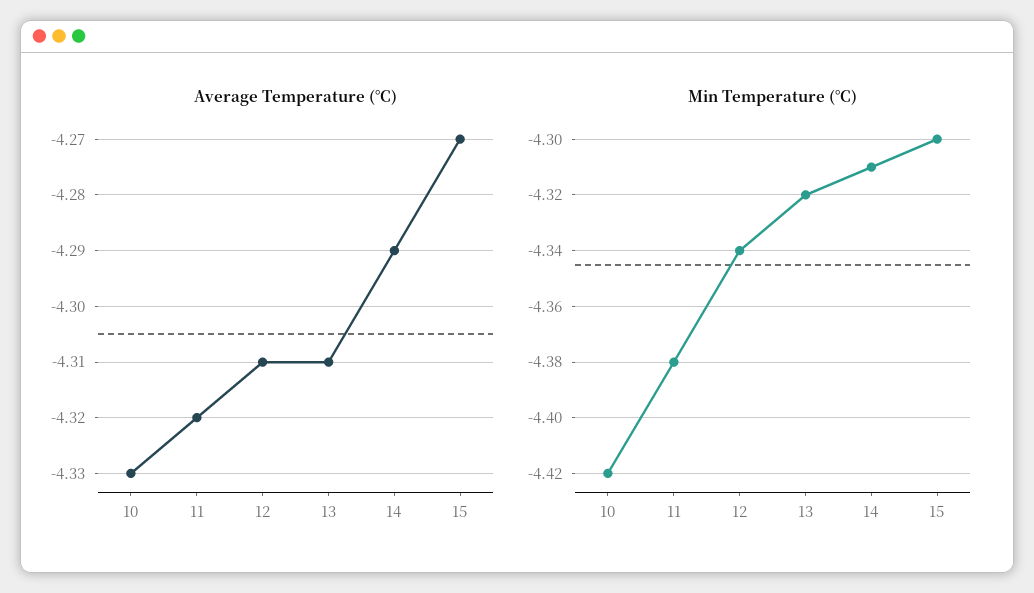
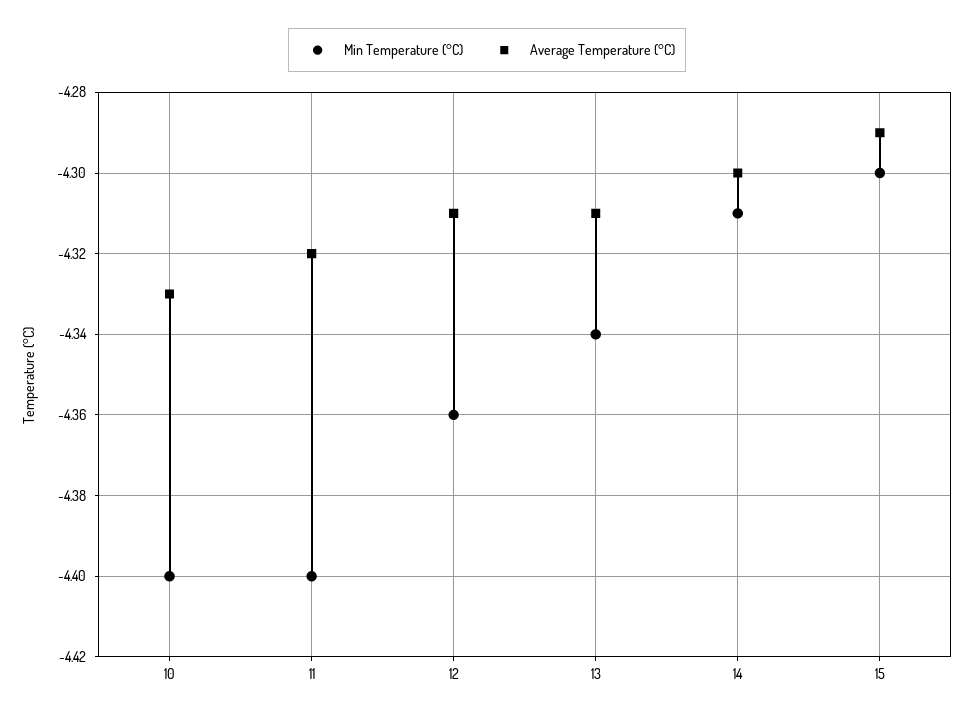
  {
    "Average Temperature (°C)": {
      "10": -4.33,
      "11": -4.32,
      "12": -4.31,
      "13": -4.31,
-     "14": -4.29,
+     "14": -4.3,
-     "15": -4.27
+     "15": -4.29
    },
    "Min Temperature (°C)": {
-     "10": -4.42,
+     "10": -4.4,
-     "11": -4.38,
+     "11": -4.4,
-     "12": -4.34,
+     "12": -4.36,
-     "13": -4.32,
+     "13": -4.34,
      "14": -4.31,
      "15": -4.3
    }
  }

